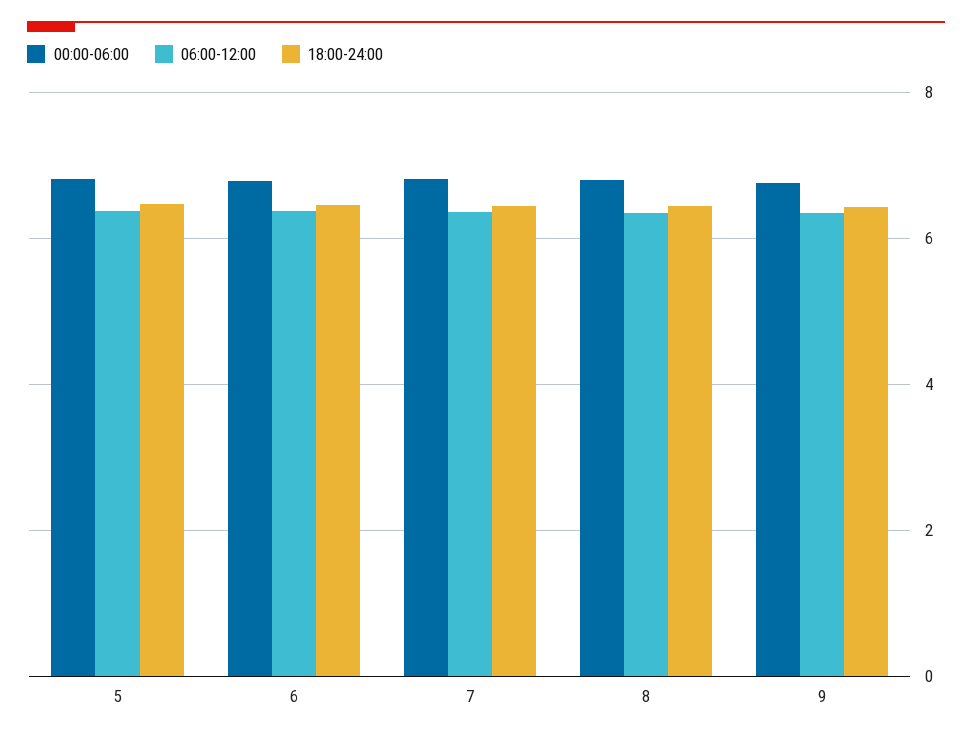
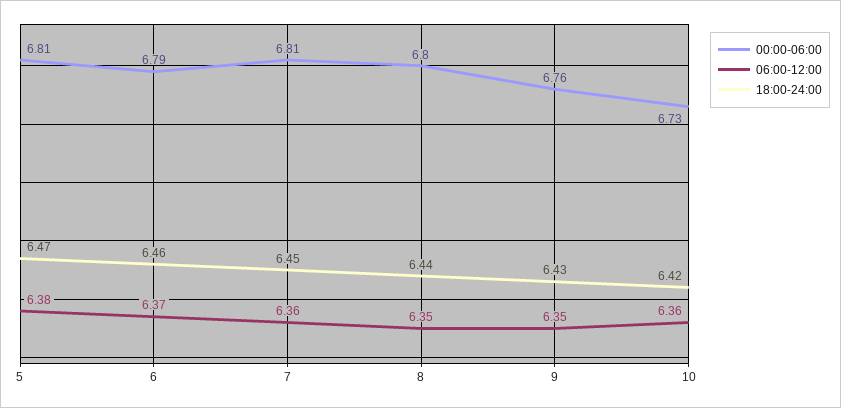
  {
    "00:00-06:00": {
      "5": 6.81,
      "6": 6.79,
      "7": 6.81,
      "8": 6.8,
-     "9": 6.76
+     "9": 6.76,
+     "10": 6.73
    },
    "06:00-12:00": {
      "5": 6.38,
      "6": 6.37,
      "7": 6.36,
      "8": 6.35,
-     "9": 6.35
+     "9": 6.35,
+     "10": 6.36
    },
    "18:00-24:00": {
      "5": 6.47,
      "6": 6.46,
      "7": 6.45,
      "8": 6.44,
-     "9": 6.43
+     "9": 6.43,
+     "10": 6.42
    }
  }

